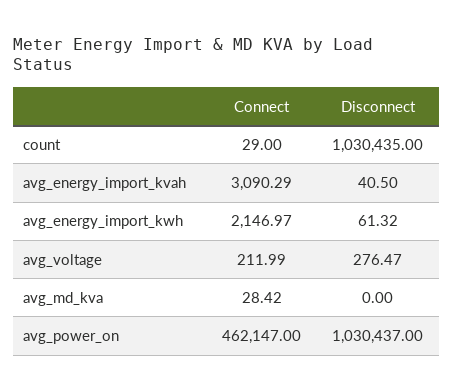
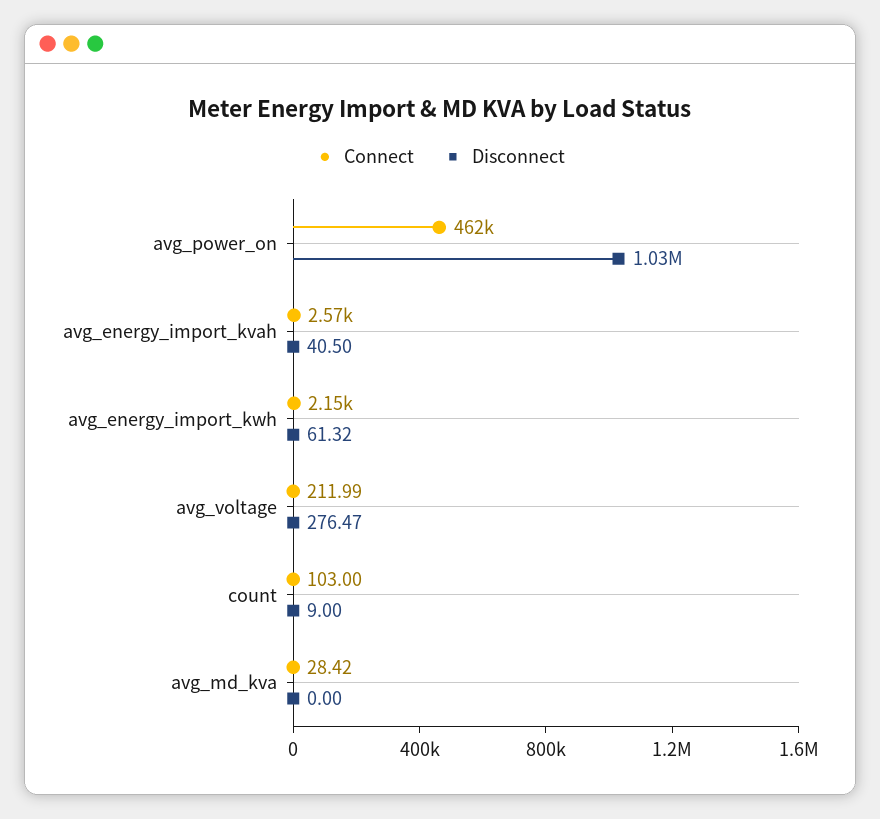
  {
    "Connect": {
-     "count": 29,
+     "count": 103,
-     "avg_energy_import_kvah": 3090.29,
+     "avg_energy_import_kvah": 2570,
      "avg_energy_import_kwh": 2146.97,
      "avg_voltage": 211.99,
      "avg_md_kva": 28.42,
      "avg_power_on": 462147
    },
    "Disconnect": {
-     "count": 1030435,
+     "count": 9,
      "avg_energy_import_kvah": 40.5,
      "avg_energy_import_kwh": 61.32,
      "avg_voltage": 276.47,
      "avg_md_kva": 0,
      "avg_power_on": 1030437
    }
  }

